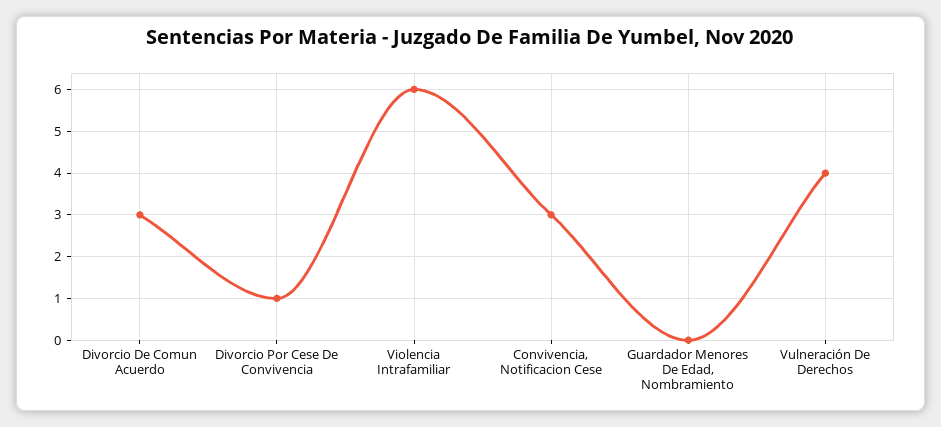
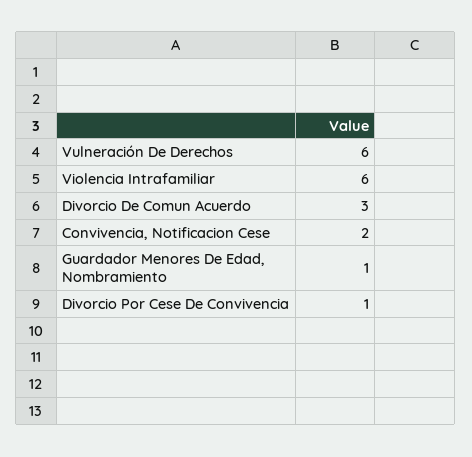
  {
    "Divorcio De Comun Acuerdo": 3,
    "Divorcio Por Cese De Convivencia": 1,
    "Violencia Intrafamiliar": 6,
-   "Convivencia, Notificacion Cese": 3,
+   "Convivencia, Notificacion Cese": 2,
-   "Guardador Menores De Edad, Nombramiento": 0,
+   "Guardador Menores De Edad, Nombramiento": 1,
-   "Vulneración De Derechos": 4
+   "Vulneración De Derechos": 6
  }

